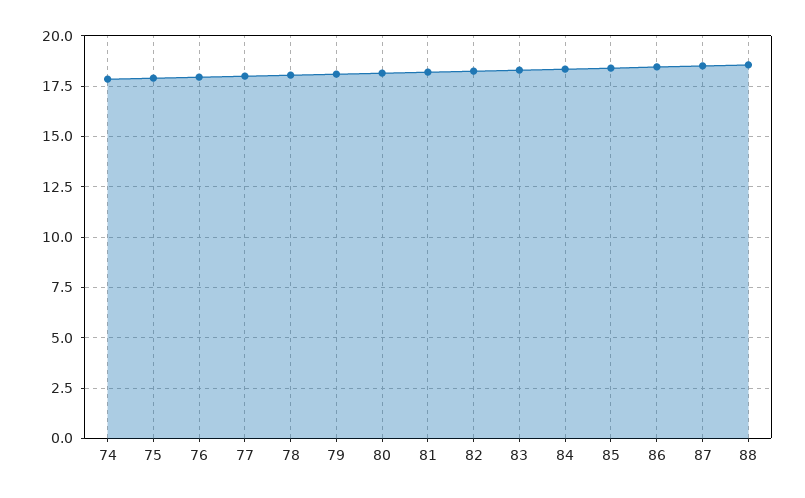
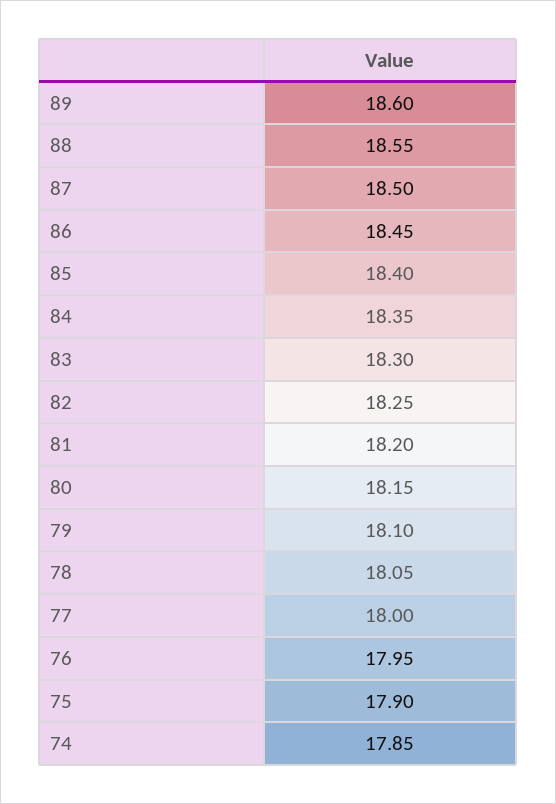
  {
    "74": 17.85,
    "75": 17.9,
    "76": 17.95,
    "77": 18,
    "78": 18.05,
    "79": 18.1,
    "80": 18.15,
    "81": 18.2,
    "82": 18.25,
    "83": 18.3,
    "84": 18.35,
    "85": 18.4,
    "86": 18.45,
    "87": 18.5,
-   "88": 18.55
+   "88": 18.55,
+   "89": 18.6
  }

